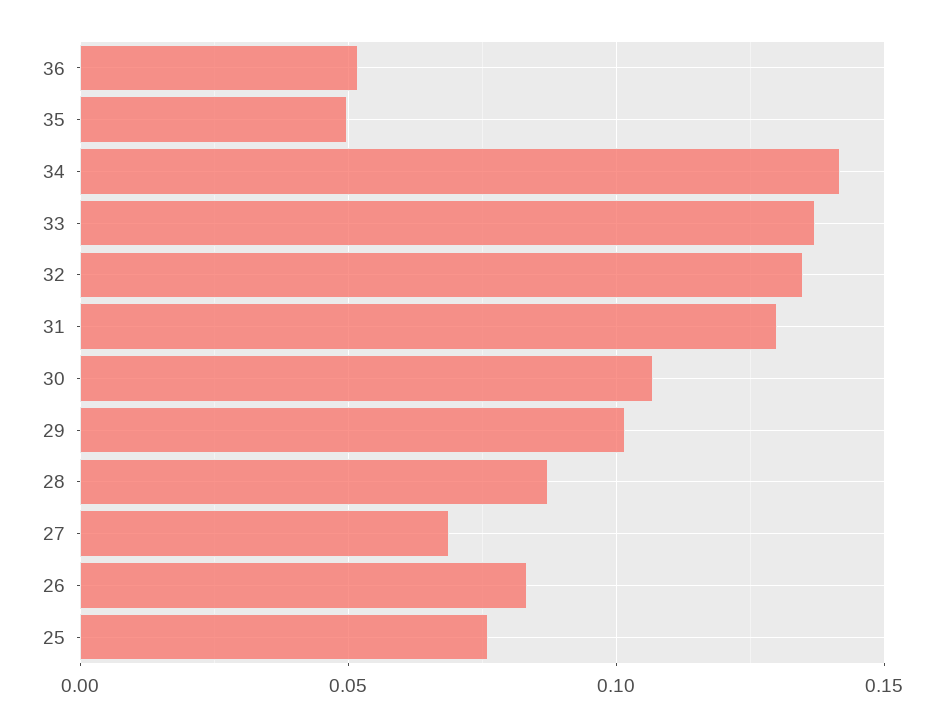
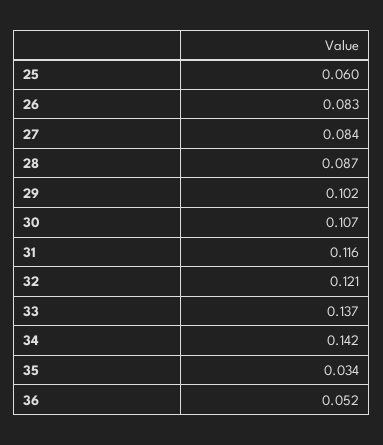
  {
    "36": 0.052,
-   "35": 0.05,
+   "35": 0.034,
    "34": 0.142,
    "33": 0.137,
-   "32": 0.135,
+   "32": 0.121,
-   "31": 0.13,
+   "31": 0.116,
    "30": 0.107,
    "29": 0.102,
    "28": 0.087,
-   "27": 0.07,
+   "27": 0.084,
    "26": 0.083,
-   "25": 0.075
+   "25": 0.06
  }

